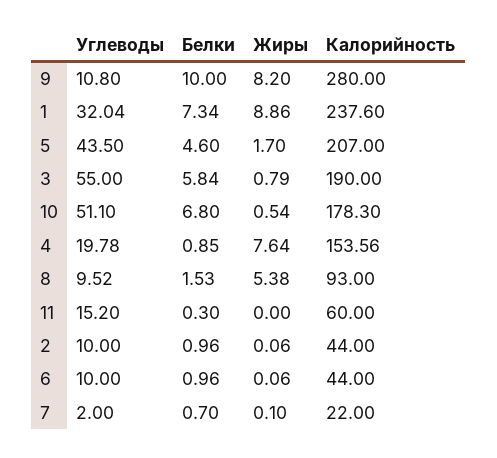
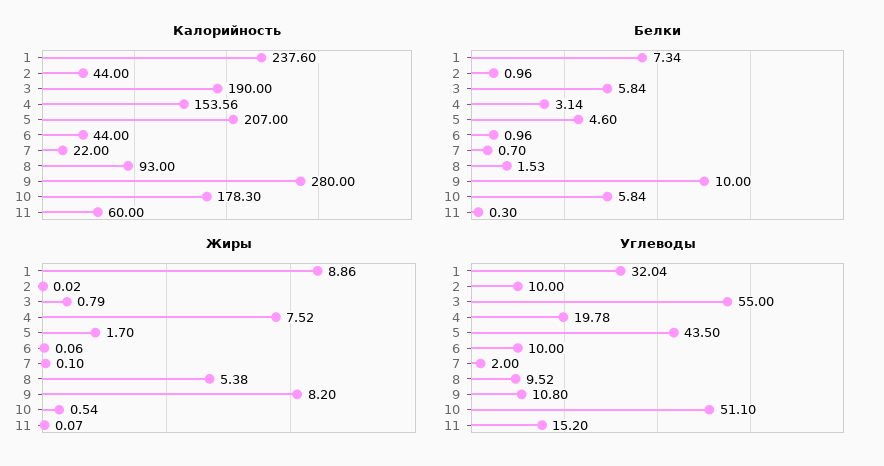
  {
    "Углеводы": {
      "9": 10.8,
      "1": 32.04,
      "5": 43.5,
      "3": 55,
      "10": 51.1,
      "4": 19.78,
      "8": 9.52,
      "11": 15.2,
      "2": 10,
      "6": 10,
      "7": 2
    },
    "Белки": {
      "9": 10,
      "1": 7.34,
      "5": 4.6,
      "3": 5.84,
-     "10": 6.8,
+     "10": 5.84,
-     "4": 0.85,
+     "4": 3.14,
      "8": 1.53,
      "11": 0.3,
      "2": 0.96,
      "6": 0.96,
      "7": 0.7
    },
    "Жиры": {
      "9": 8.2,
      "1": 8.86,
      "5": 1.7,
      "3": 0.79,
      "10": 0.54,
-     "4": 7.64,
+     "4": 7.52,
      "8": 5.38,
-     "11": 0,
+     "11": 0.07,
-     "2": 0.06,
+     "2": 0.02,
      "6": 0.06,
      "7": 0.1
    },
    "Калорийность": {
      "9": 280,
      "1": 237.6,
      "5": 207,
      "3": 190,
      "10": 178.3,
      "4": 153.56,
      "8": 93,
      "11": 60,
      "2": 44,
      "6": 44,
      "7": 22
    }
  }

